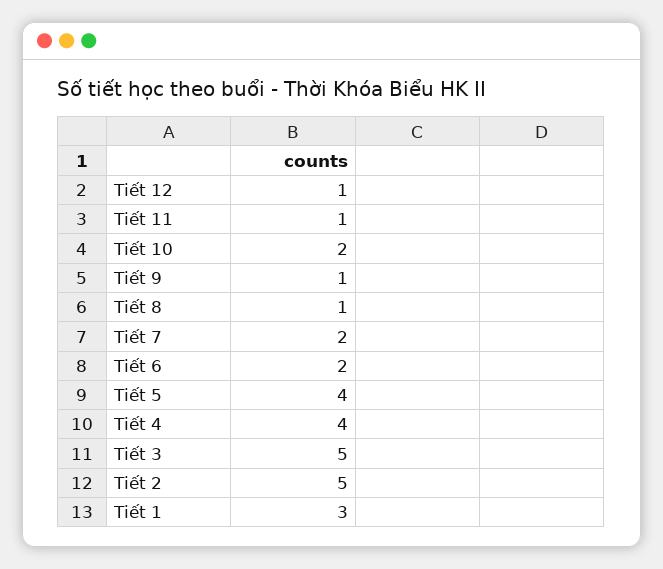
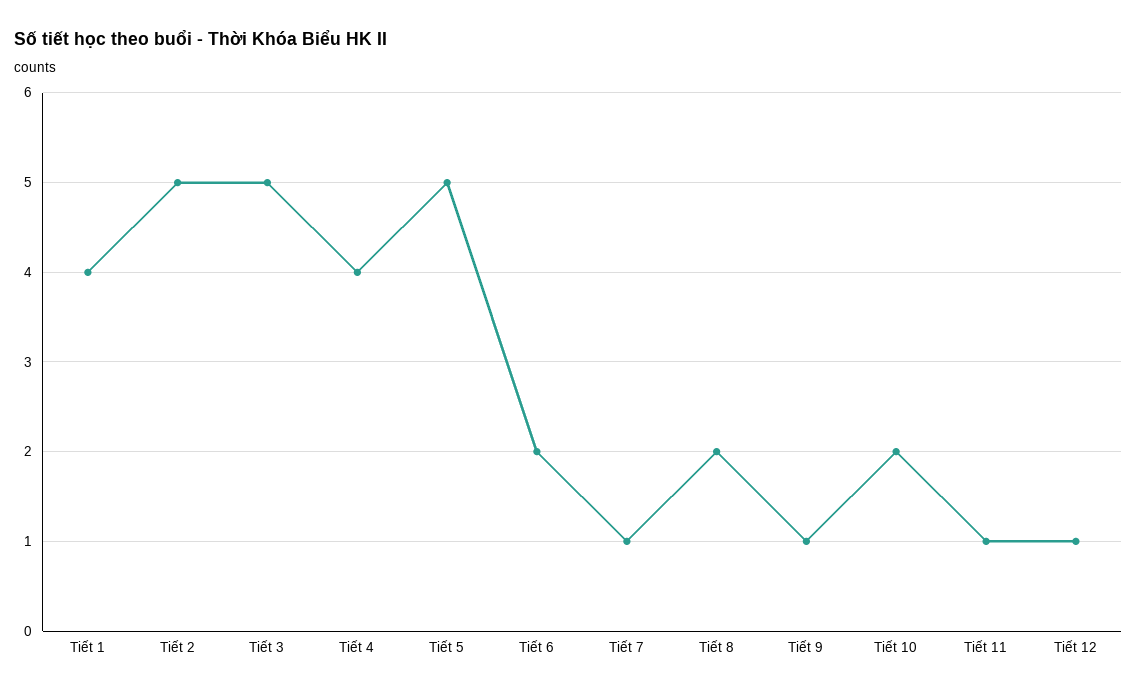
  {
    "Tiết 12": 1,
    "Tiết 11": 1,
    "Tiết 10": 2,
    "Tiết 9": 1,
-   "Tiết 8": 1,
+   "Tiết 8": 2,
-   "Tiết 7": 2,
+   "Tiết 7": 1,
    "Tiết 6": 2,
-   "Tiết 5": 4,
+   "Tiết 5": 5,
    "Tiết 4": 4,
    "Tiết 3": 5,
    "Tiết 2": 5,
-   "Tiết 1": 3
+   "Tiết 1": 4
  }

